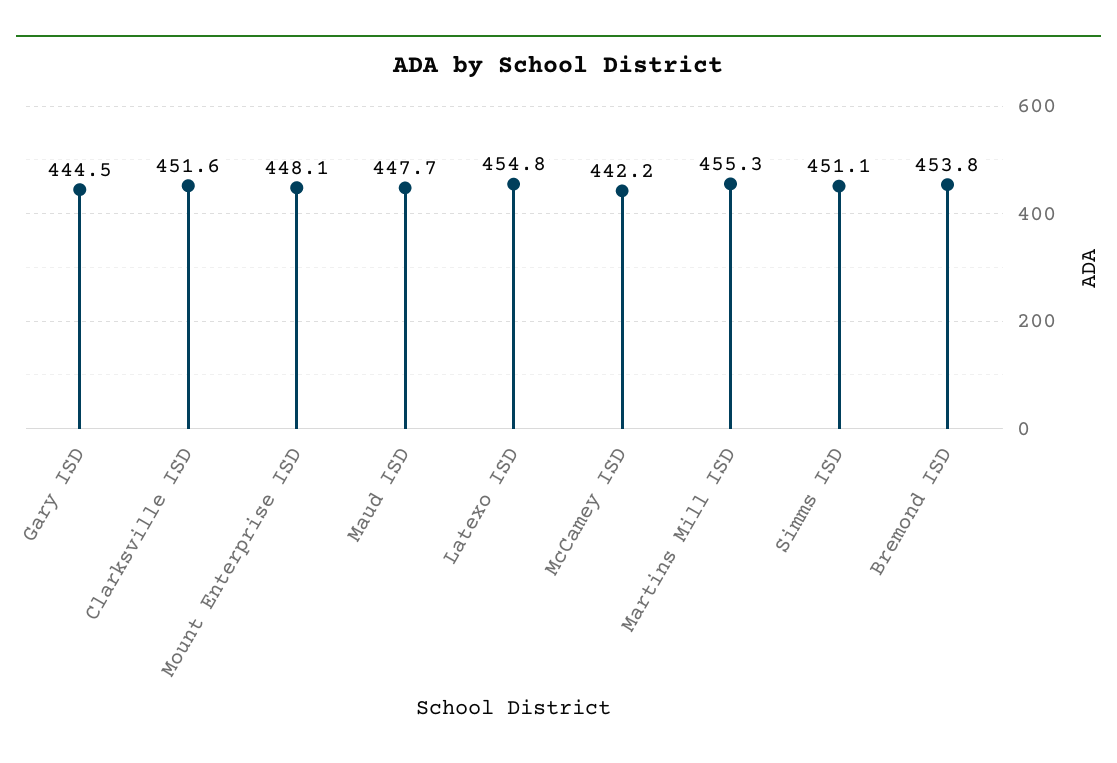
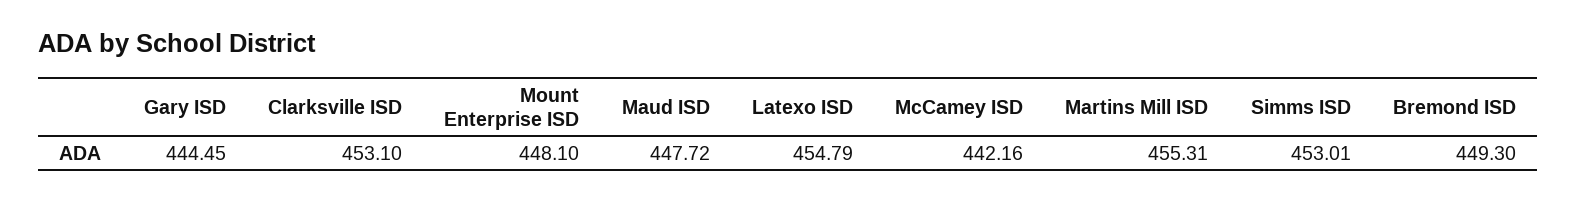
  {
    "Gary ISD": 444.45,
-   "Clarksville ISD": 451.6,
+   "Clarksville ISD": 453.1,
    "Mount Enterprise ISD": 448.1,
    "Maud ISD": 447.72,
    "Latexo ISD": 454.79,
    "McCamey ISD": 442.16,
    "Martins Mill ISD": 455.31,
-   "Simms ISD": 451.1,
+   "Simms ISD": 453.01,
-   "Bremond ISD": 453.8
+   "Bremond ISD": 449.3
  }

